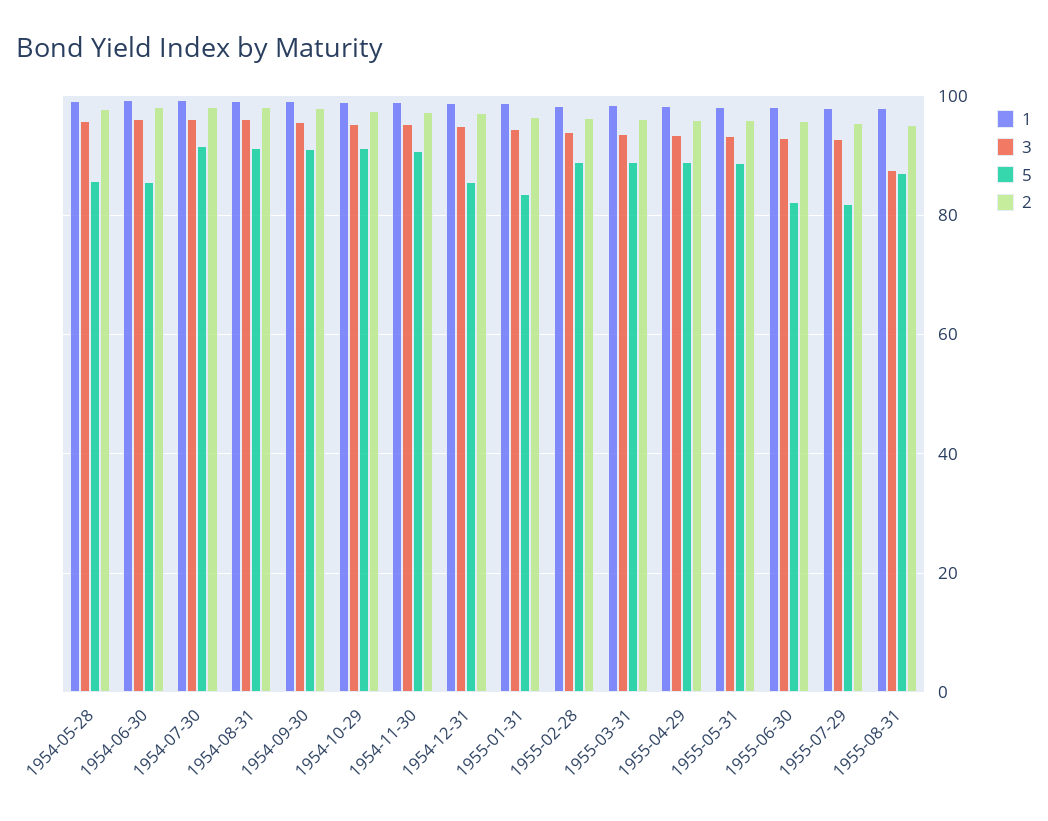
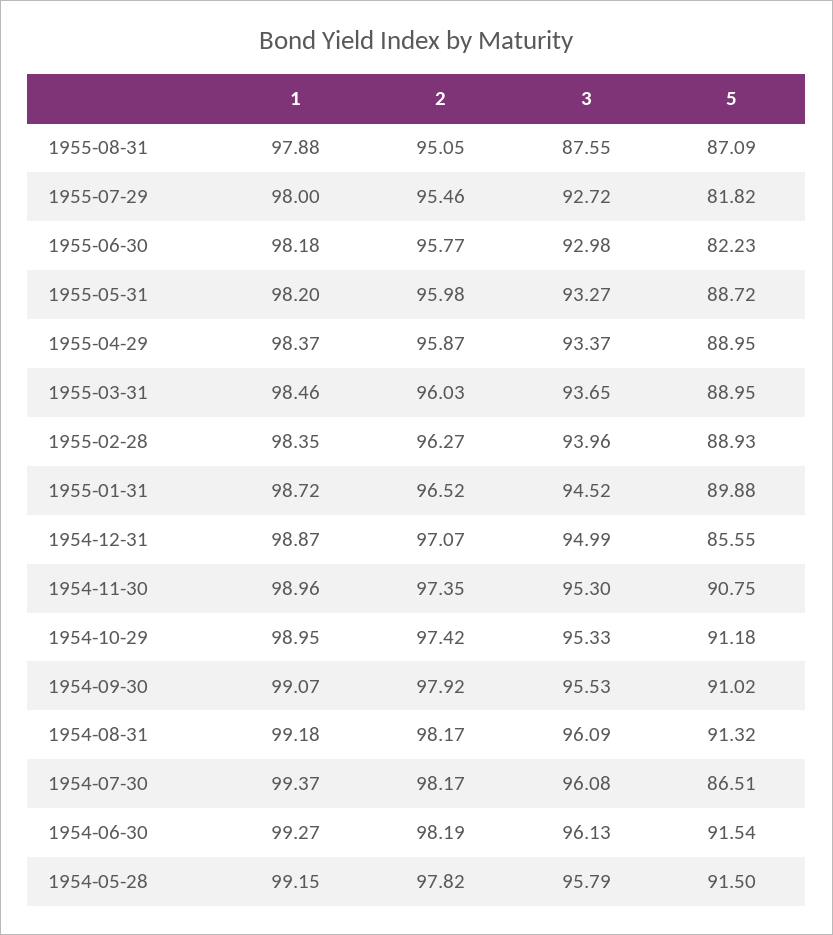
  {
    "1": {
      "1954-05-28": 99.15,
      "1954-06-30": 99.27,
      "1954-07-30": 99.37,
      "1954-08-31": 99.18,
      "1954-09-30": 99.07,
      "1954-10-29": 98.95,
      "1954-11-30": 98.96,
      "1954-12-31": 98.87,
      "1955-01-31": 98.72,
      "1955-02-28": 98.35,
      "1955-03-31": 98.46,
      "1955-04-29": 98.37,
      "1955-05-31": 98.2,
      "1955-06-30": 98.18,
      "1955-07-29": 98,
      "1955-08-31": 97.88
    },
    "3": {
      "1954-05-28": 95.79,
      "1954-06-30": 96.13,
      "1954-07-30": 96.08,
      "1954-08-31": 96.09,
      "1954-09-30": 95.53,
      "1954-10-29": 95.33,
      "1954-11-30": 95.3,
      "1954-12-31": 94.99,
      "1955-01-31": 94.52,
      "1955-02-28": 93.96,
      "1955-03-31": 93.65,
      "1955-04-29": 93.37,
      "1955-05-31": 93.27,
      "1955-06-30": 92.98,
      "1955-07-29": 92.72,
      "1955-08-31": 87.55
    },
    "5": {
-     "1954-05-28": 86,
+     "1954-05-28": 91.5,
-     "1954-06-30": 86,
+     "1954-06-30": 91.54,
-     "1954-07-30": 92,
+     "1954-07-30": 86.51,
      "1954-08-31": 91.32,
      "1954-09-30": 91.02,
      "1954-10-29": 91.18,
      "1954-11-30": 90.75,
      "1954-12-31": 85.55,
-     "1955-01-31": 84,
+     "1955-01-31": 89.88,
      "1955-02-28": 88.93,
      "1955-03-31": 88.95,
      "1955-04-29": 88.95,
      "1955-05-31": 88.72,
      "1955-06-30": 82.23,
      "1955-07-29": 81.82,
      "1955-08-31": 87.09
    },
    "2": {
      "1954-05-28": 97.82,
      "1954-06-30": 98.19,
      "1954-07-30": 98.17,
      "1954-08-31": 98.17,
      "1954-09-30": 97.92,
      "1954-10-29": 97.42,
      "1954-11-30": 97.35,
      "1954-12-31": 97.07,
      "1955-01-31": 96.52,
      "1955-02-28": 96.27,
      "1955-03-31": 96.03,
      "1955-04-29": 95.87,
      "1955-05-31": 95.98,
      "1955-06-30": 95.77,
      "1955-07-29": 95.46,
      "1955-08-31": 95.05
    }
  }

